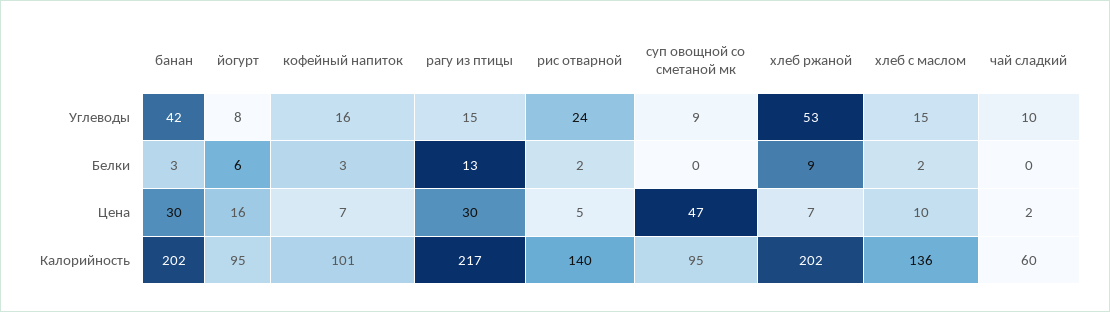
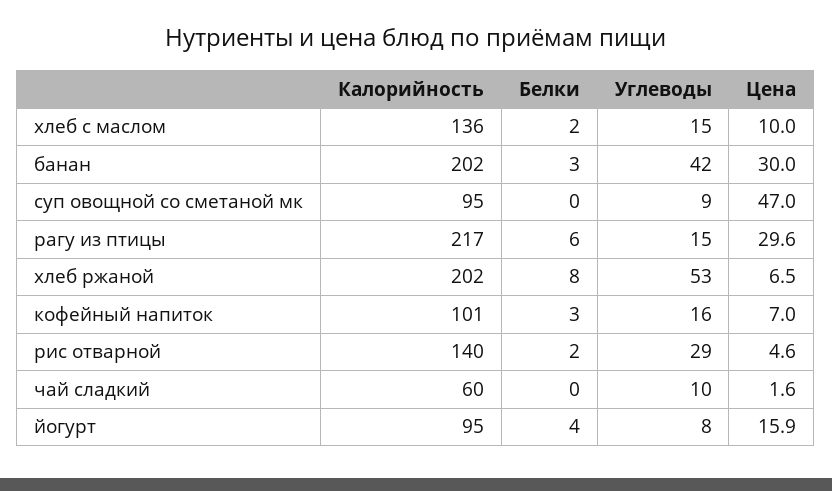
  {
    "банан": {
      "Углеводы": 42,
      "Белки": 3,
      "Цена": 30,
      "Калорийность": 202
    },
    "йогурт": {
      "Углеводы": 8,
-     "Белки": 6,
+     "Белки": 4,
      "Цена": 15.9,
      "Калорийность": 95
    },
    "кофейный напиток": {
      "Углеводы": 16,
      "Белки": 3,
      "Цена": 7,
      "Калорийность": 101
    },
    "рагу из птицы": {
      "Углеводы": 15,
-     "Белки": 13,
+     "Белки": 6,
      "Цена": 29.6,
      "Калорийность": 217
    },
    "рис отварной": {
-     "Углеводы": 24,
+     "Углеводы": 29,
      "Белки": 2,
      "Цена": 4.6,
      "Калорийность": 140
    },
    "суп овощной со сметаной мк": {
      "Углеводы": 9,
      "Белки": 0,
      "Цена": 47,
      "Калорийность": 95
    },
    "хлеб ржаной": {
      "Углеводы": 53,
-     "Белки": 9,
+     "Белки": 8,
      "Цена": 6.5,
      "Калорийность": 202
    },
    "хлеб с маслом": {
      "Углеводы": 15,
      "Белки": 2,
      "Цена": 10,
      "Калорийность": 136
    },
    "чай сладкий": {
      "Углеводы": 10,
      "Белки": 0,
      "Цена": 1.6,
      "Калорийность": 60
    }
  }

